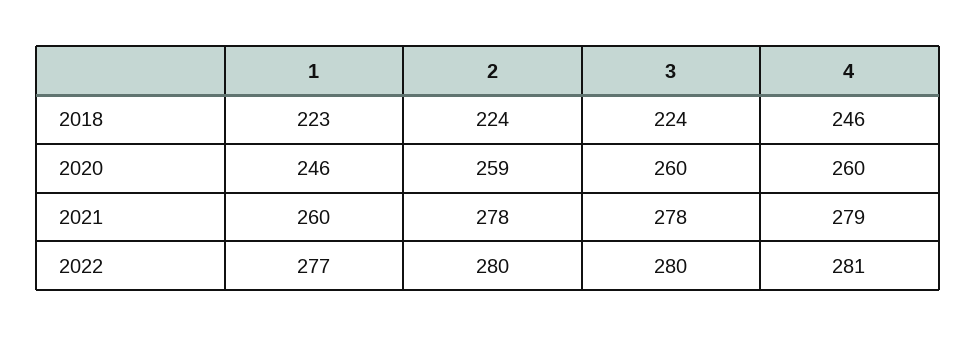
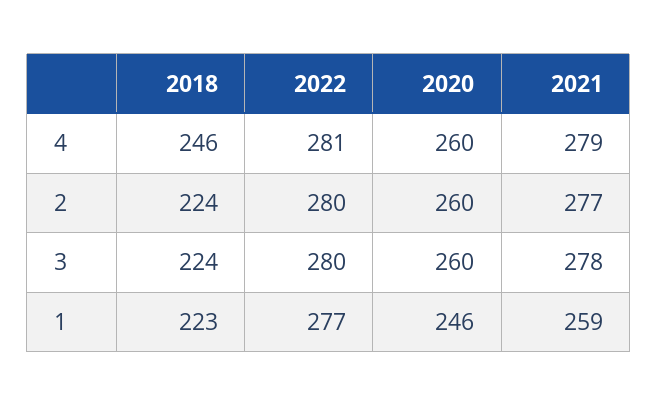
  {
    "1": {
      "2018": 223,
      "2020": 246,
-     "2021": 260,
+     "2021": 259,
      "2022": 277
    },
    "2": {
      "2018": 224,
-     "2020": 259,
+     "2020": 260,
-     "2021": 278,
+     "2021": 277,
      "2022": 280
    },
    "3": {
      "2018": 224,
      "2020": 260,
      "2021": 278,
      "2022": 280
    },
    "4": {
      "2018": 246,
      "2020": 260,
      "2021": 279,
      "2022": 281
    }
  }

